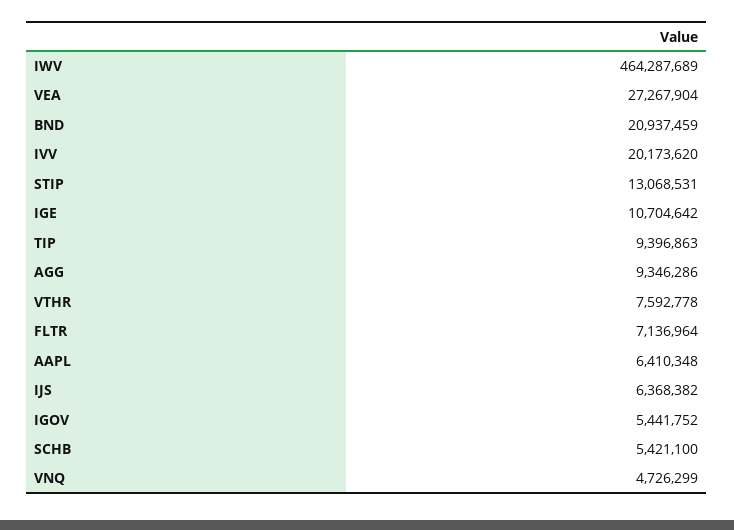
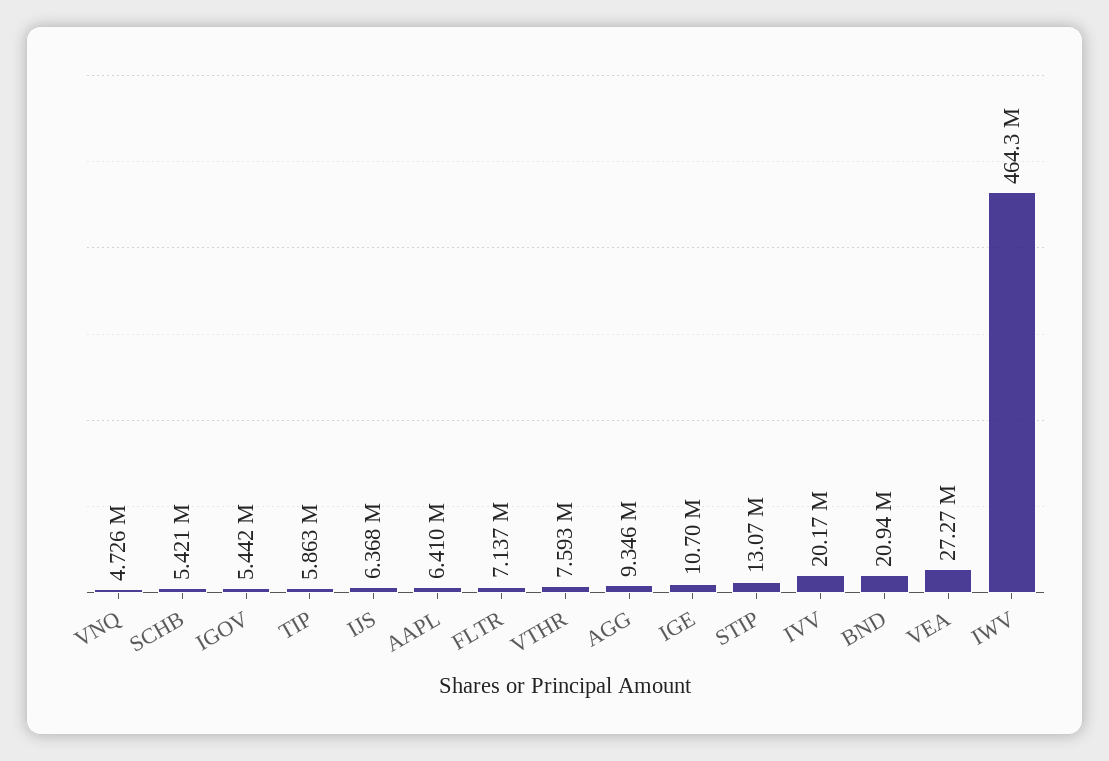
  {
    "IWV": 464287689,
    "VEA": 27267904,
    "BND": 20937459,
    "IVV": 20173620,
    "STIP": 13068531,
    "IGE": 10704642,
-   "TIP": 9396863,
+   "TIP": 5863000,
    "AGG": 9346286,
    "VTHR": 7592778,
    "FLTR": 7136964,
    "AAPL": 6410348,
    "IJS": 6368382,
    "IGOV": 5441752,
    "SCHB": 5421100,
    "VNQ": 4726299
  }

